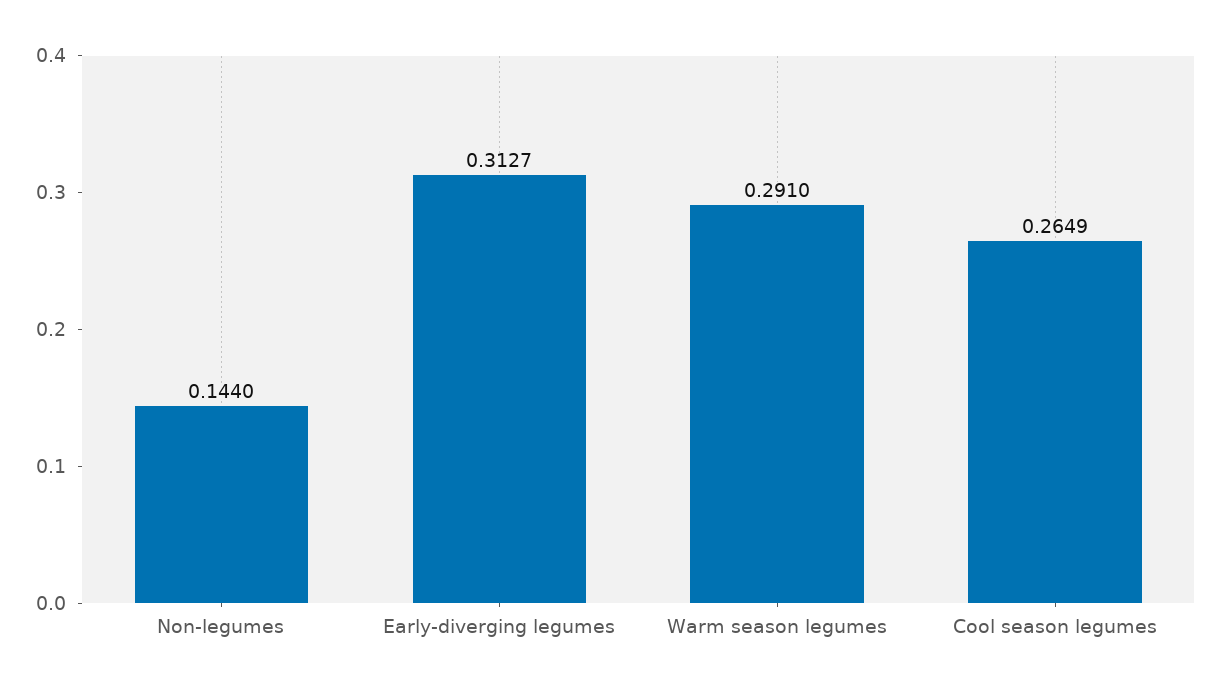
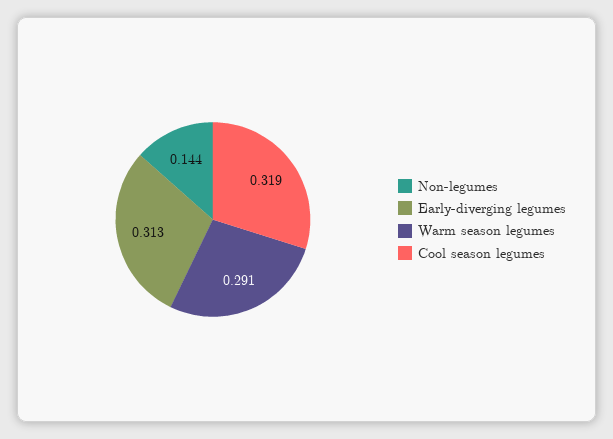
  {
    "Non-legumes": 0.144,
    "Early-diverging legumes": 0.3127,
    "Warm season legumes": 0.291,
-   "Cool season legumes": 0.2649
+   "Cool season legumes": 0.319
  }

